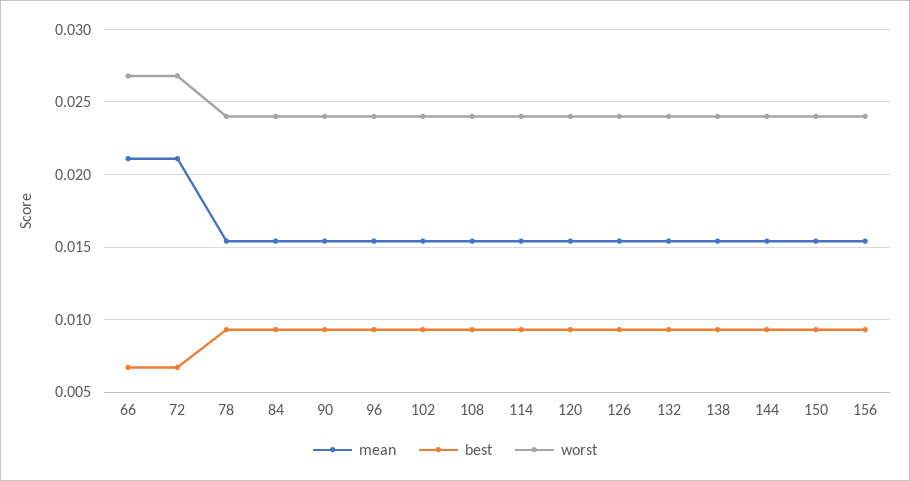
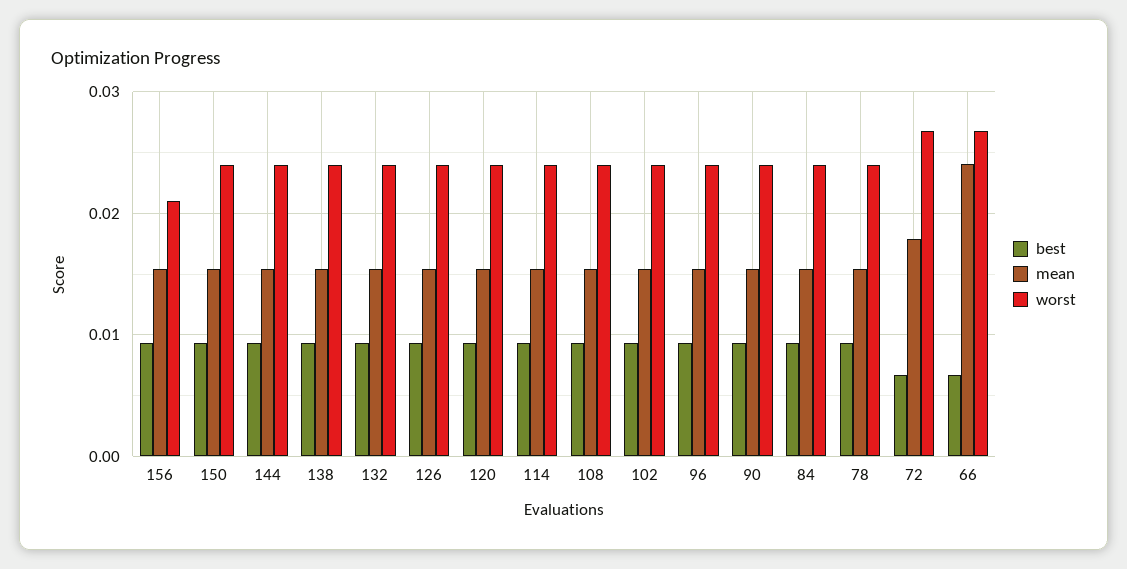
  {
    "mean": {
-     "66": 0.021,
+     "66": 0.024,
-     "72": 0.021,
+     "72": 0.018,
      "78": 0.0155,
      "84": 0.0155,
      "90": 0.0155,
      "96": 0.0155,
      "102": 0.0155,
      "108": 0.0155,
      "114": 0.0155,
      "120": 0.0155,
      "126": 0.0155,
      "132": 0.0155,
      "138": 0.0155,
      "144": 0.0155,
      "150": 0.0155,
      "156": 0.0155
    },
    "best": {
      "66": 0.0065,
      "72": 0.0065,
      "78": 0.0095,
      "84": 0.0095,
      "90": 0.0095,
      "96": 0.0095,
      "102": 0.0095,
      "108": 0.0095,
      "114": 0.0095,
      "120": 0.0095,
      "126": 0.0095,
      "132": 0.0095,
      "138": 0.0095,
      "144": 0.0095,
      "150": 0.0095,
      "156": 0.0095
    },
    "worst": {
      "66": 0.027,
      "72": 0.027,
      "78": 0.024,
      "84": 0.024,
      "90": 0.024,
      "96": 0.024,
      "102": 0.024,
      "108": 0.024,
      "114": 0.024,
      "120": 0.024,
      "126": 0.024,
      "132": 0.024,
      "138": 0.024,
      "144": 0.024,
      "150": 0.024,
-     "156": 0.024
+     "156": 0.021
    }
  }

